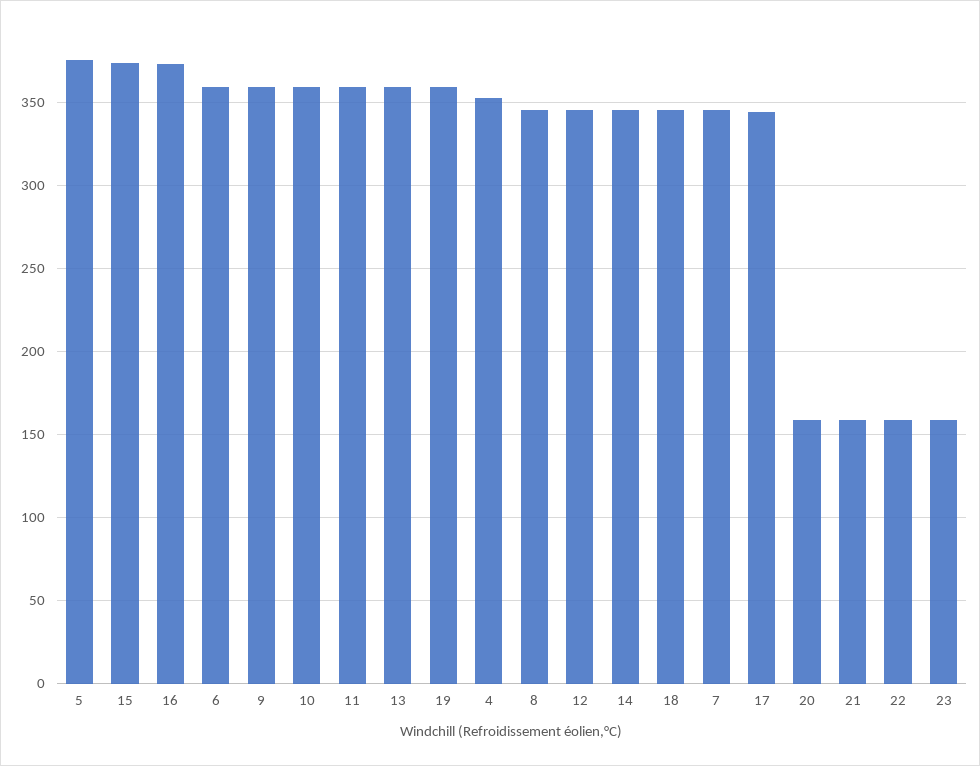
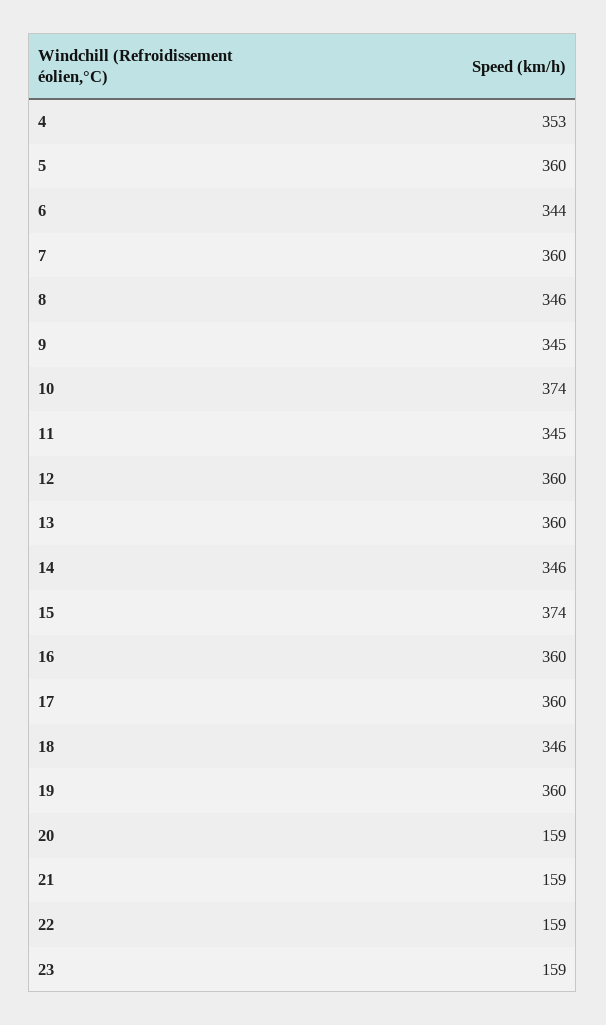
  {
-   "5": 375,
+   "5": 360,
    "15": 374,
-   "16": 375,
+   "16": 360,
-   "6": 360,
+   "6": 344,
-   "9": 360,
+   "9": 345,
-   "10": 360,
+   "10": 374,
-   "11": 360,
+   "11": 345,
    "13": 360,
    "19": 360,
    "4": 353,
    "8": 346,
-   "12": 345,
+   "12": 360,
    "14": 346,
    "18": 346,
-   "7": 345,
+   "7": 360,
-   "17": 345,
+   "17": 360,
    "20": 159,
    "21": 159,
    "22": 159,
    "23": 159
  }

